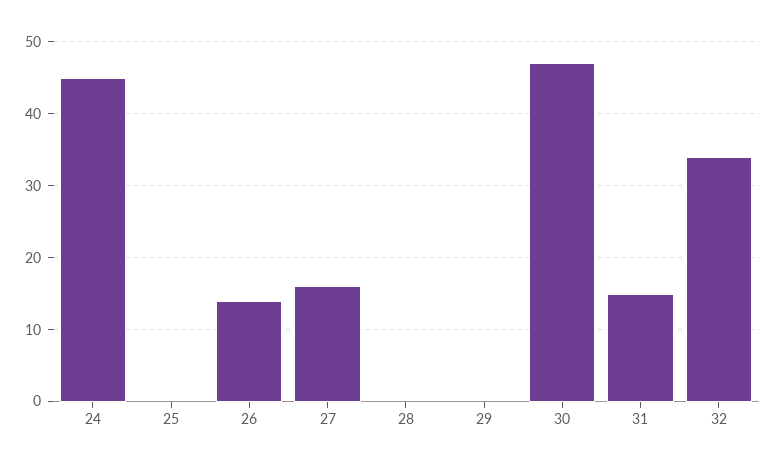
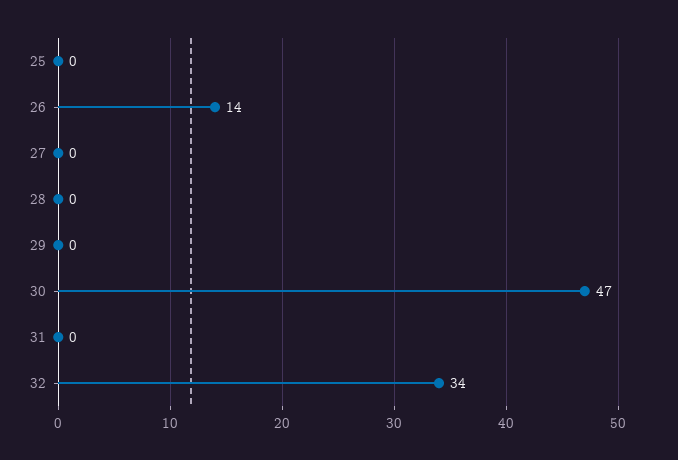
  {
-   "24": 45,
    "25": 0,
    "26": 14,
-   "27": 16,
+   "27": 0,
    "28": 0,
    "29": 0,
    "30": 47,
-   "31": 15,
+   "31": 0,
    "32": 34
  }

